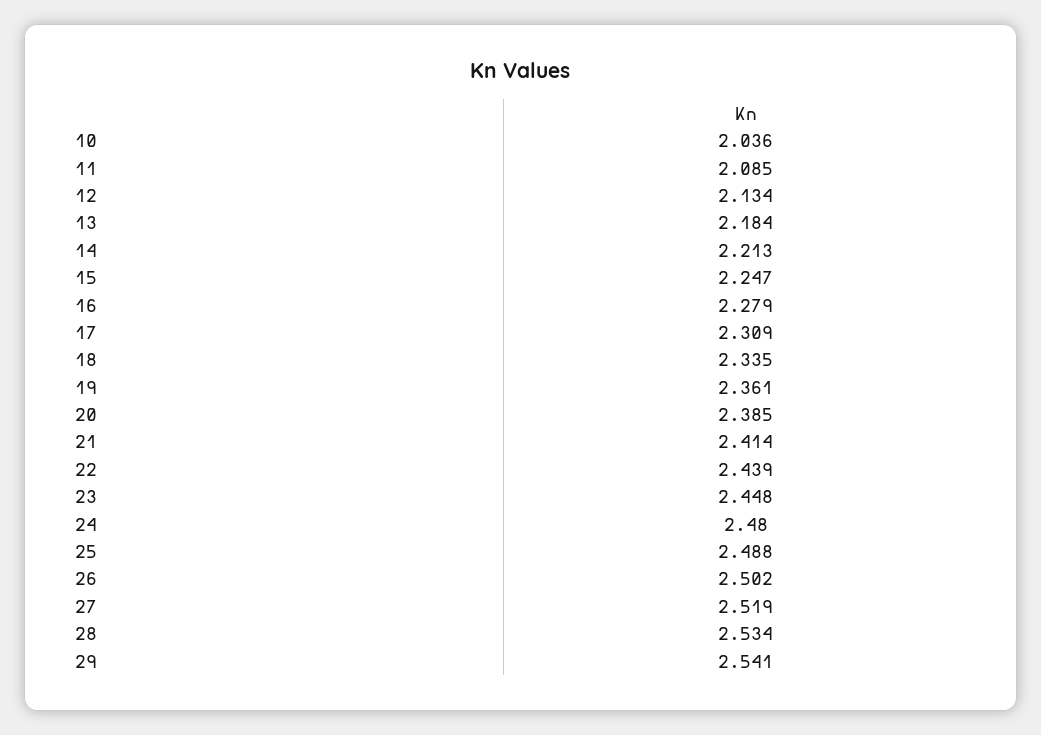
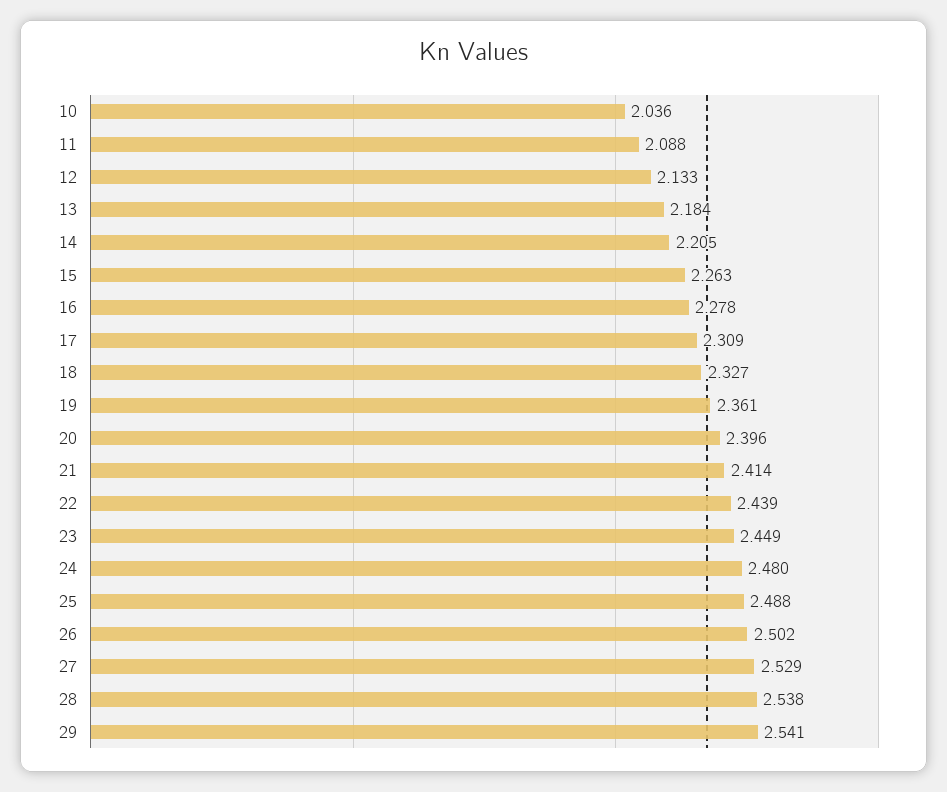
  {
    "10": 2.036,
-   "11": 2.085,
+   "11": 2.088,
-   "12": 2.134,
+   "12": 2.133,
    "13": 2.184,
-   "14": 2.213,
+   "14": 2.205,
-   "15": 2.247,
+   "15": 2.263,
-   "16": 2.279,
+   "16": 2.278,
    "17": 2.309,
-   "18": 2.335,
+   "18": 2.327,
    "19": 2.361,
-   "20": 2.385,
+   "20": 2.396,
    "21": 2.414,
    "22": 2.439,
-   "23": 2.448,
+   "23": 2.449,
    "24": 2.48,
    "25": 2.488,
    "26": 2.502,
-   "27": 2.519,
+   "27": 2.529,
-   "28": 2.534,
+   "28": 2.538,
    "29": 2.541
  }

